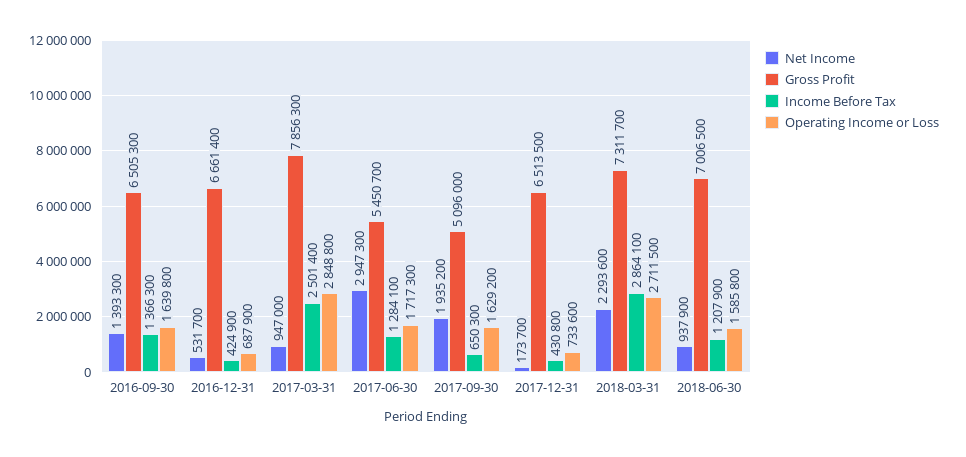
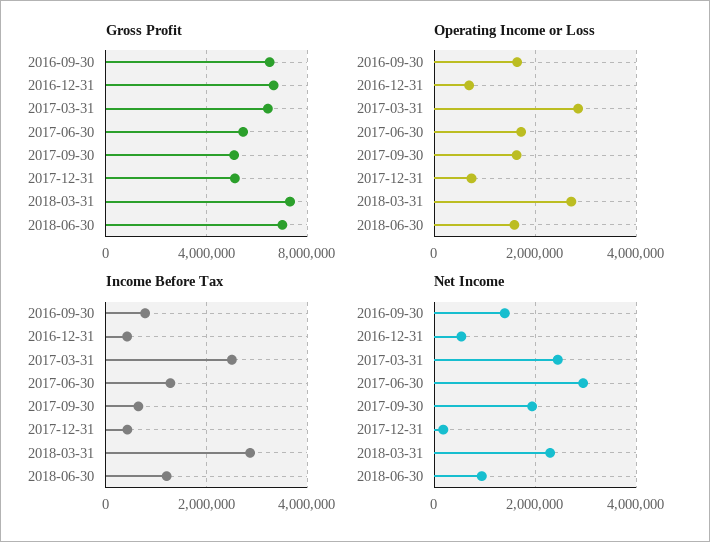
  {
    "Net Income": {
      "2016-09-30": 1393300,
      "2016-12-31": 531700,
-     "2017-03-31": 947000,
+     "2017-03-31": 2400000,
      "2017-06-30": 2947300,
      "2017-09-30": 1935200,
      "2017-12-31": 173700,
      "2018-03-31": 2293600,
      "2018-06-30": 937900
    },
    "Gross Profit": {
      "2016-09-30": 6505300,
      "2016-12-31": 6661400,
-     "2017-03-31": 7856300,
+     "2017-03-31": 6500000,
      "2017-06-30": 5450700,
      "2017-09-30": 5096000,
-     "2017-12-31": 6513500,
+     "2017-12-31": 5000000,
      "2018-03-31": 7311700,
      "2018-06-30": 7006500
    },
    "Income Before Tax": {
-     "2016-09-30": 1366300,
+     "2016-09-30": 800000,
      "2016-12-31": 424900,
      "2017-03-31": 2501400,
      "2017-06-30": 1284100,
      "2017-09-30": 650300,
      "2017-12-31": 430800,
      "2018-03-31": 2864100,
      "2018-06-30": 1207900
    },
    "Operating Income or Loss": {
      "2016-09-30": 1639800,
      "2016-12-31": 687900,
      "2017-03-31": 2848800,
      "2017-06-30": 1717300,
      "2017-09-30": 1629200,
      "2017-12-31": 733600,
      "2018-03-31": 2711500,
      "2018-06-30": 1585800
    }
  }

